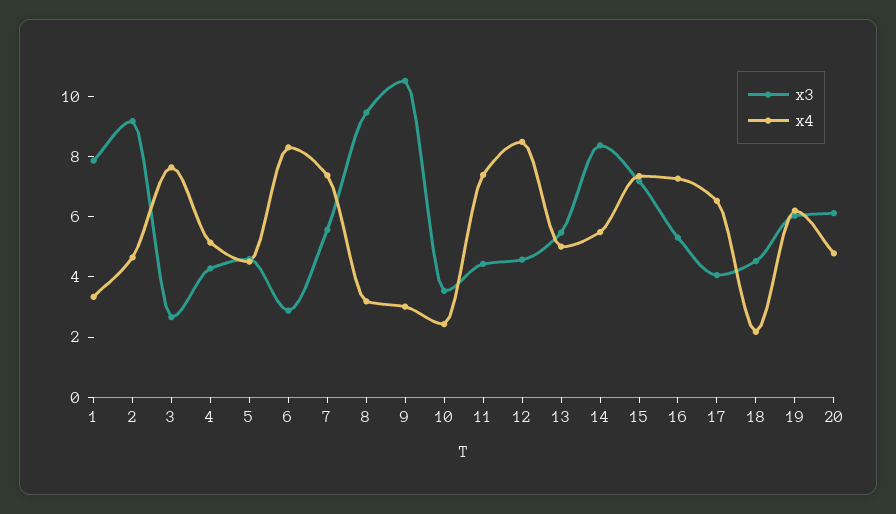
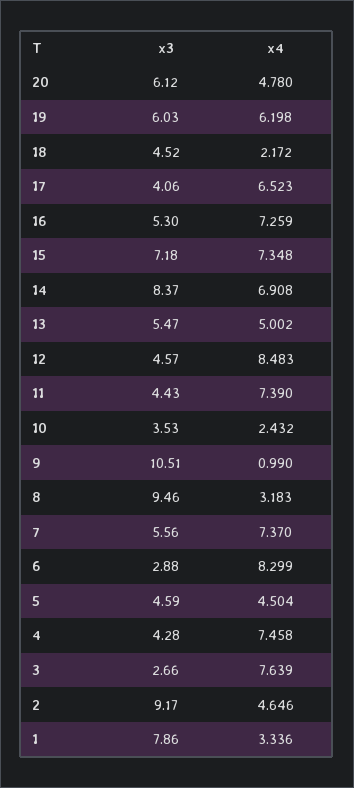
  {
    "x3": {
      "1": 7.86,
      "2": 9.17,
      "3": 2.66,
      "4": 4.28,
      "5": 4.59,
      "6": 2.88,
      "7": 5.56,
      "8": 9.46,
      "9": 10.51,
      "10": 3.53,
      "11": 4.43,
      "12": 4.57,
      "13": 5.47,
      "14": 8.37,
      "15": 7.18,
      "16": 5.3,
      "17": 4.06,
      "18": 4.52,
      "19": 6.03,
      "20": 6.12
    },
    "x4": {
      "1": 3.336,
      "2": 4.646,
      "3": 7.639,
-     "4": 5,
+     "4": 7.458,
      "5": 4.504,
      "6": 8.299,
      "7": 7.37,
      "8": 3.183,
-     "9": 3,
+     "9": 0.99,
      "10": 2.432,
      "11": 7.39,
      "12": 8.483,
      "13": 5.002,
-     "14": 5.5,
+     "14": 6.908,
      "15": 7.348,
      "16": 7.259,
      "17": 6.523,
      "18": 2.172,
      "19": 6.198,
      "20": 4.78
    }
  }

